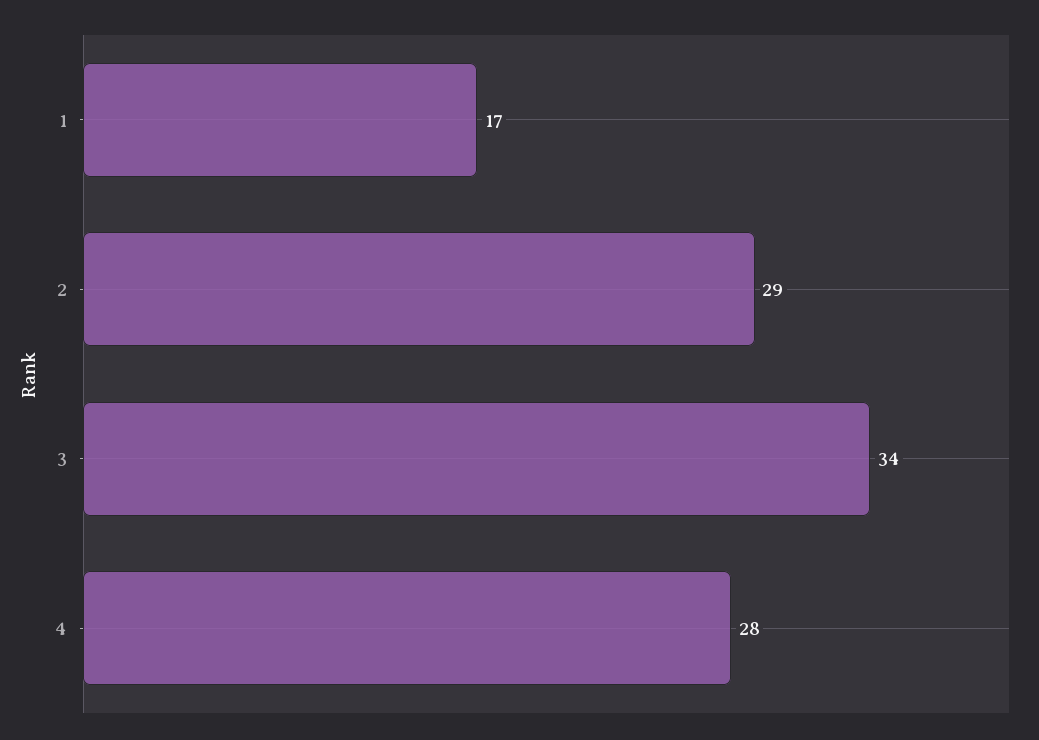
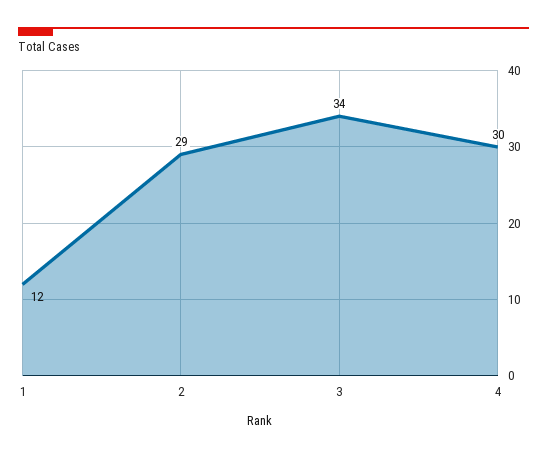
  {
-   "1": 17,
+   "1": 12,
    "2": 29,
    "3": 34,
-   "4": 28
+   "4": 30
  }

